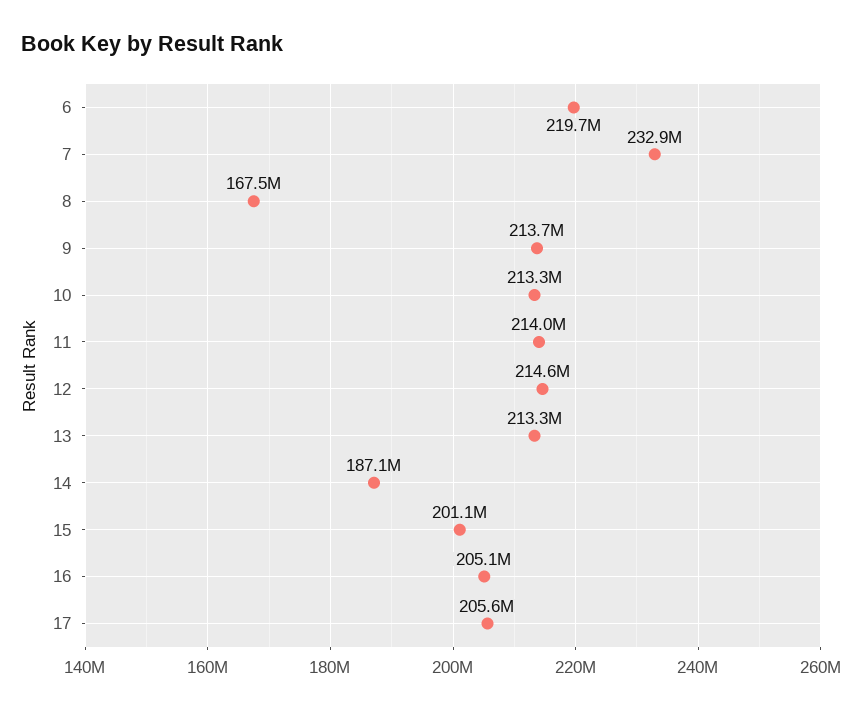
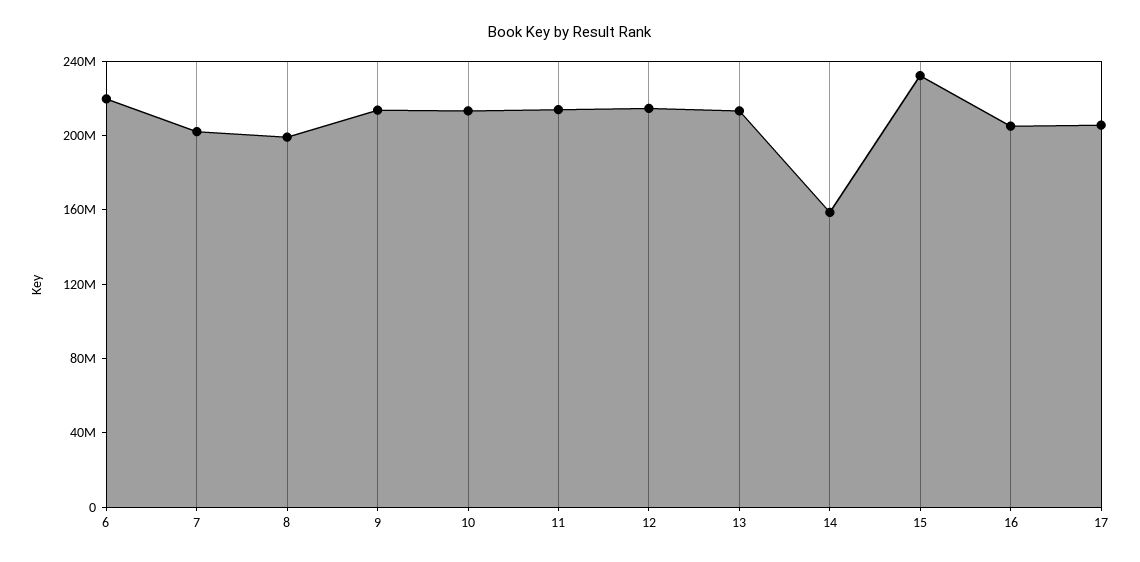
  {
    "6": 219700000,
-   "7": 232900000,
+   "7": 200000000,
-   "8": 167500000,
+   "8": 200000000,
    "9": 213700000,
    "10": 213300000,
    "11": 214000000,
    "12": 214600000,
    "13": 213300000,
-   "14": 187100000,
+   "14": 160000000,
-   "15": 201100000,
+   "15": 230000000,
    "16": 205100000,
    "17": 205600000
  }

